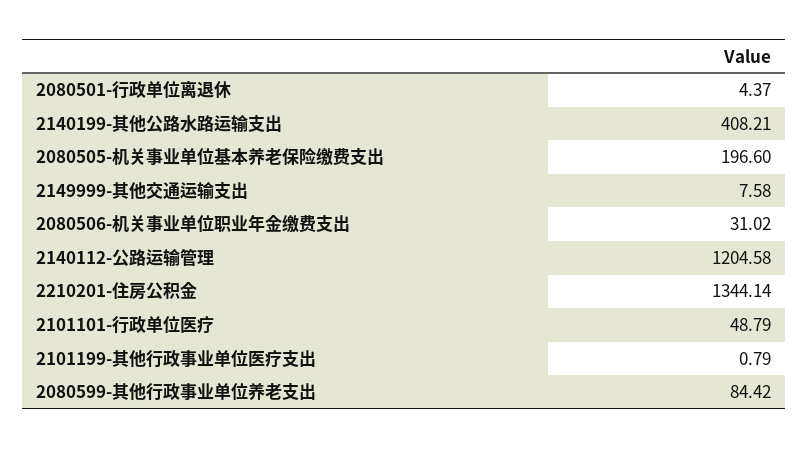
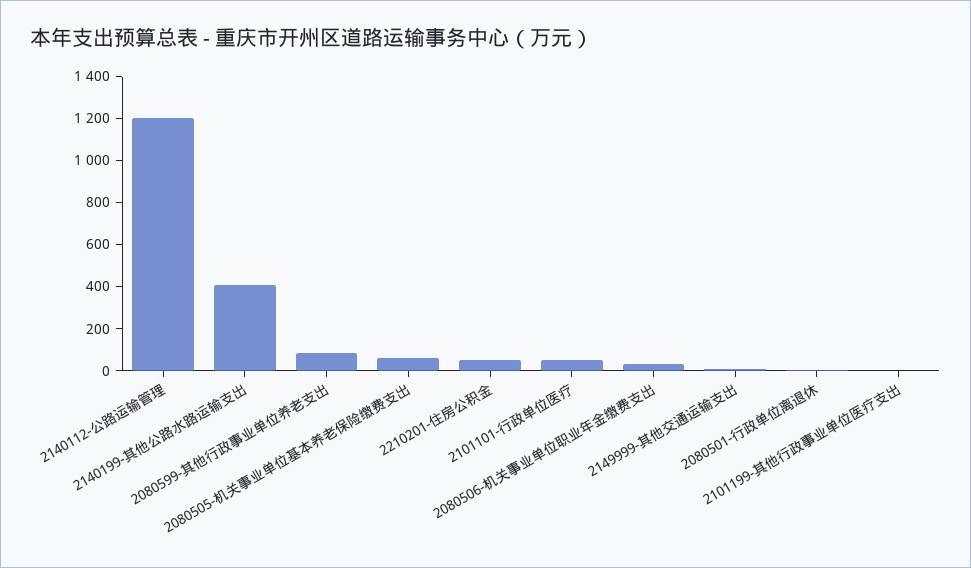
  {
    "2080501-行政单位离退休": 4.37,
    "2140199-其他公路水路运输支出": 408.21,
-   "2080505-机关事业单位基本养老保险缴费支出": 196.6,
+   "2080505-机关事业单位基本养老保险缴费支出": 50,
    "2149999-其他交通运输支出": 7.58,
    "2080506-机关事业单位职业年金缴费支出": 31.02,
    "2140112-公路运输管理": 1204.58,
-   "2210201-住房公积金": 1344.14,
+   "2210201-住房公积金": 50,
    "2101101-行政单位医疗": 48.79,
    "2101199-其他行政事业单位医疗支出": 0.79,
    "2080599-其他行政事业单位养老支出": 84.42
  }

